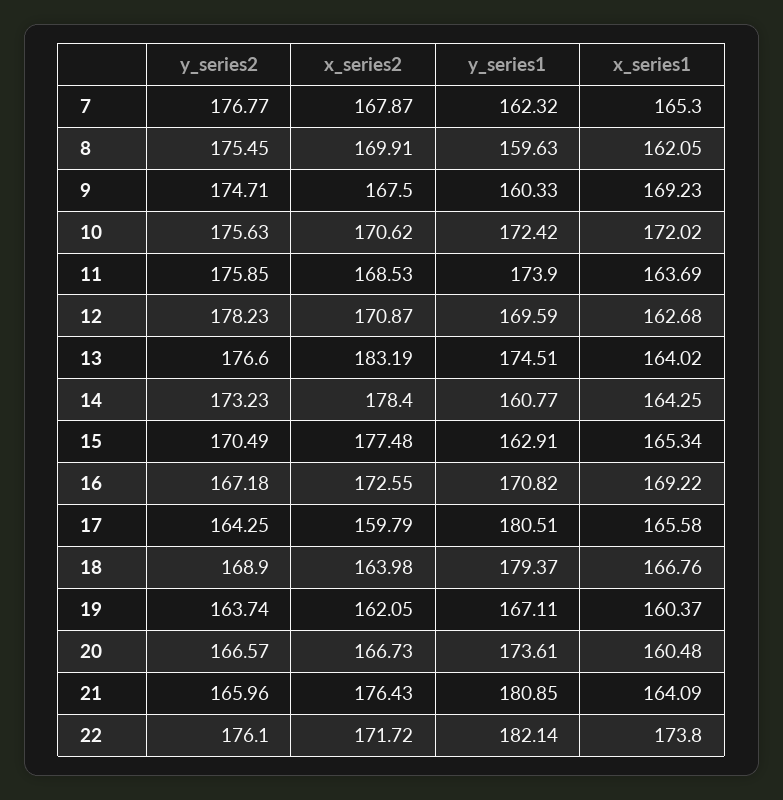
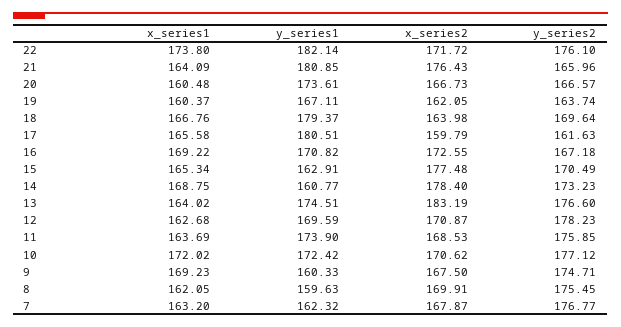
  {
    "y_series2": {
      "7": 176.77,
      "8": 175.45,
      "9": 174.71,
-     "10": 175.63,
+     "10": 177.12,
      "11": 175.85,
      "12": 178.23,
      "13": 176.6,
      "14": 173.23,
      "15": 170.49,
      "16": 167.18,
-     "17": 164.25,
+     "17": 161.63,
-     "18": 168.9,
+     "18": 169.64,
      "19": 163.74,
      "20": 166.57,
      "21": 165.96,
      "22": 176.1
    },
    "x_series2": {
      "7": 167.87,
      "8": 169.91,
      "9": 167.5,
      "10": 170.62,
      "11": 168.53,
      "12": 170.87,
      "13": 183.19,
      "14": 178.4,
      "15": 177.48,
      "16": 172.55,
      "17": 159.79,
      "18": 163.98,
      "19": 162.05,
      "20": 166.73,
      "21": 176.43,
      "22": 171.72
    },
    "y_series1": {
      "7": 162.32,
      "8": 159.63,
      "9": 160.33,
      "10": 172.42,
      "11": 173.9,
      "12": 169.59,
      "13": 174.51,
      "14": 160.77,
      "15": 162.91,
      "16": 170.82,
      "17": 180.51,
      "18": 179.37,
      "19": 167.11,
      "20": 173.61,
      "21": 180.85,
      "22": 182.14
    },
    "x_series1": {
-     "7": 165.3,
+     "7": 163.2,
      "8": 162.05,
      "9": 169.23,
      "10": 172.02,
      "11": 163.69,
      "12": 162.68,
      "13": 164.02,
-     "14": 164.25,
+     "14": 168.75,
      "15": 165.34,
      "16": 169.22,
      "17": 165.58,
      "18": 166.76,
      "19": 160.37,
      "20": 160.48,
      "21": 164.09,
      "22": 173.8
    }
  }

